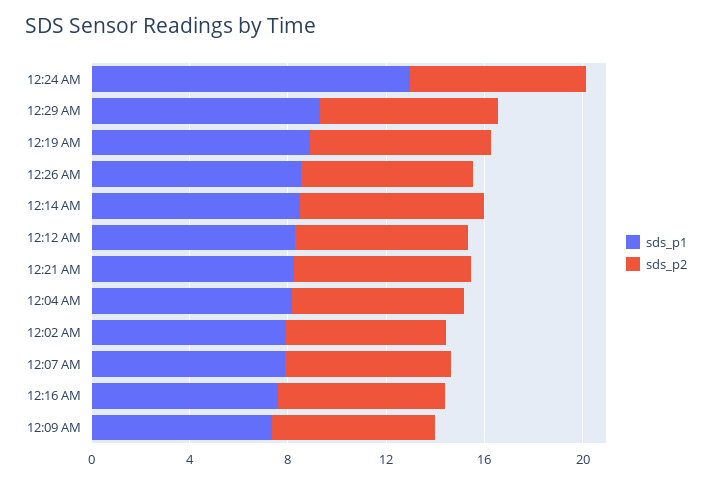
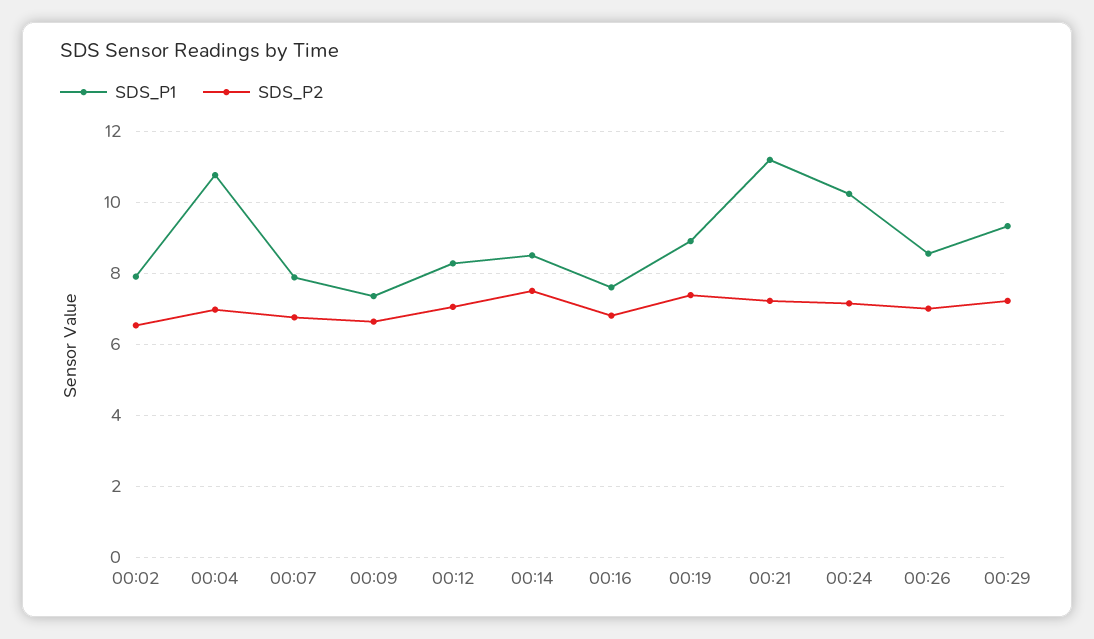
  {
    "sds_p1": {
-     "12:24 AM": 13,
+     "12:24 AM": 10.2,
      "12:29 AM": 9.4,
      "12:19 AM": 9,
      "12:26 AM": 8.6,
      "12:14 AM": 8.6,
      "12:12 AM": 8.2,
-     "12:21 AM": 8,
+     "12:21 AM": 11.2,
-     "12:04 AM": 8,
+     "12:04 AM": 10.8,
      "12:02 AM": 8,
      "12:07 AM": 7.8,
      "12:16 AM": 7.6,
      "12:09 AM": 7.4
    },
    "sds_p2": {
      "12:24 AM": 7.2,
      "12:29 AM": 7.2,
      "12:19 AM": 7.4,
      "12:26 AM": 7,
      "12:14 AM": 7.6,
      "12:12 AM": 7,
      "12:21 AM": 7.2,
      "12:04 AM": 7,
      "12:02 AM": 6.6,
      "12:07 AM": 6.8,
      "12:16 AM": 6.8,
      "12:09 AM": 6.6
    }
  }

